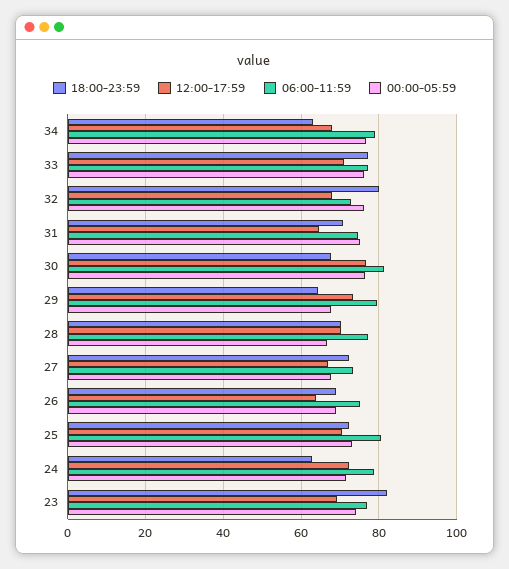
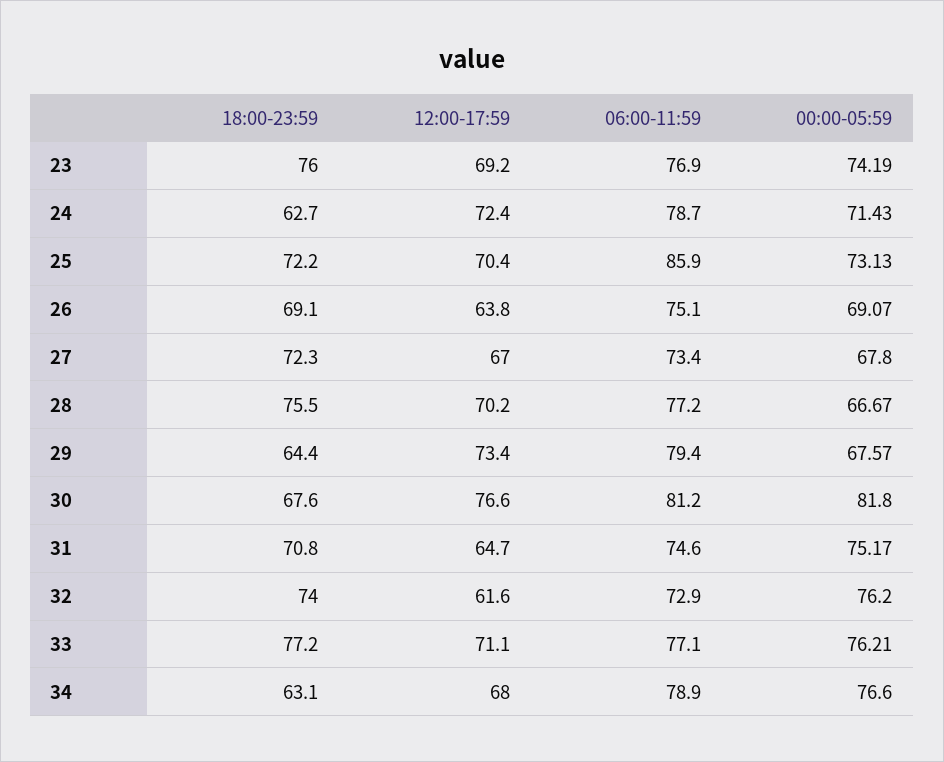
  {
    "18:00-23:59": {
      "34": 63.1,
      "33": 77.2,
-     "32": 80,
+     "32": 74,
      "31": 70.8,
      "30": 67.6,
      "29": 64.4,
-     "28": 70,
+     "28": 75.5,
      "27": 72.3,
      "26": 69.1,
      "25": 72.2,
      "24": 62.7,
-     "23": 82
+     "23": 76
    },
    "12:00-17:59": {
      "34": 68,
      "33": 71.1,
-     "32": 68,
+     "32": 61.6,
      "31": 64.7,
      "30": 76.6,
      "29": 73.4,
      "28": 70.2,
      "27": 67,
      "26": 63.8,
      "25": 70.4,
      "24": 72.4,
      "23": 69.2
    },
    "06:00-11:59": {
      "34": 78.9,
      "33": 77.1,
      "32": 72.9,
      "31": 74.6,
      "30": 81.2,
      "29": 79.4,
      "28": 77.2,
      "27": 73.4,
      "26": 75.1,
-     "25": 80,
+     "25": 85.9,
      "24": 78.7,
      "23": 76.9
    },
    "00:00-05:59": {
      "34": 76.6,
      "33": 76.21,
      "32": 76.2,
      "31": 75.17,
-     "30": 76,
+     "30": 81.8,
      "29": 67.57,
      "28": 66.67,
      "27": 67.8,
      "26": 69.07,
      "25": 73.13,
      "24": 71.43,
      "23": 74.19
    }
  }

